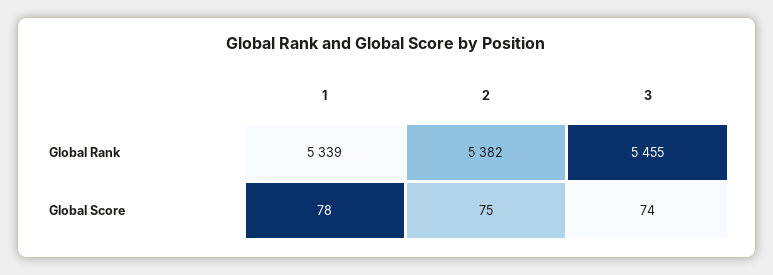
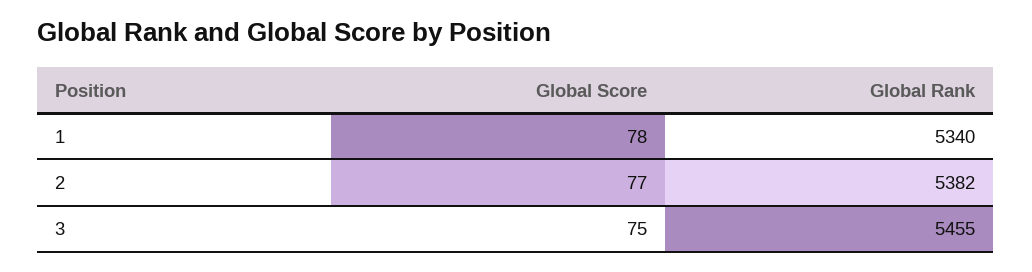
  {
    "1": {
-     "Global Rank": 5339,
+     "Global Rank": 5340,
      "Global Score": 78
    },
    "2": {
      "Global Rank": 5382,
-     "Global Score": 75
+     "Global Score": 77
    },
    "3": {
      "Global Rank": 5455,
-     "Global Score": 74
+     "Global Score": 75
    }
  }

